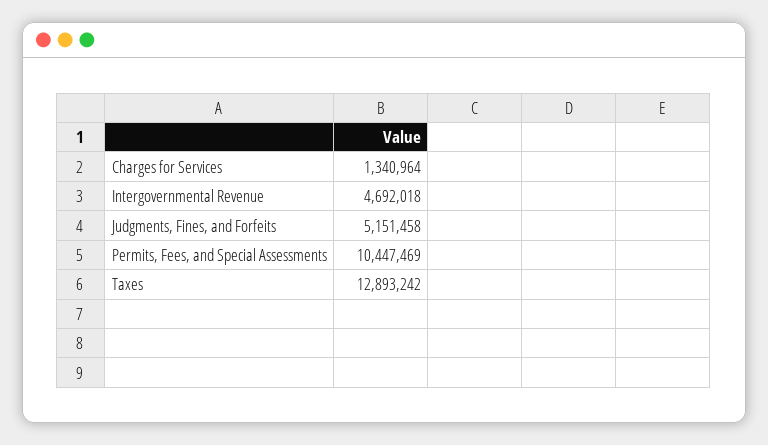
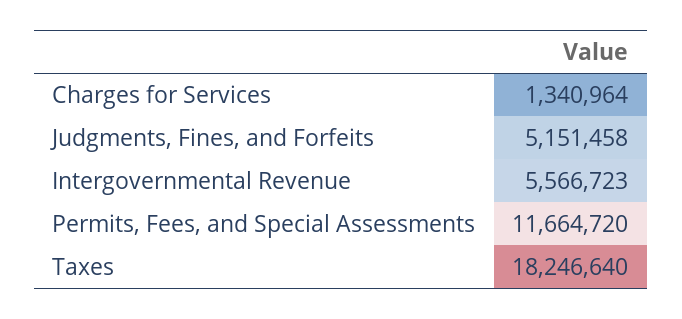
  {
    "Charges for Services": 1340964,
-   "Intergovernmental Revenue": 4692018,
+   "Intergovernmental Revenue": 5566723,
    "Judgments, Fines, and Forfeits": 5151458,
-   "Permits, Fees, and Special Assessments": 10447469,
+   "Permits, Fees, and Special Assessments": 11664720,
-   "Taxes": 12893242
+   "Taxes": 18246640
  }

